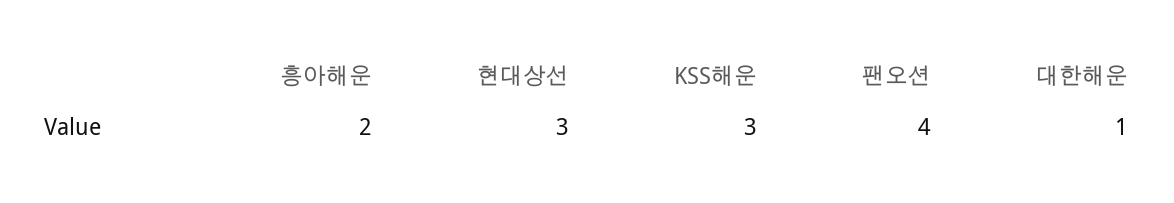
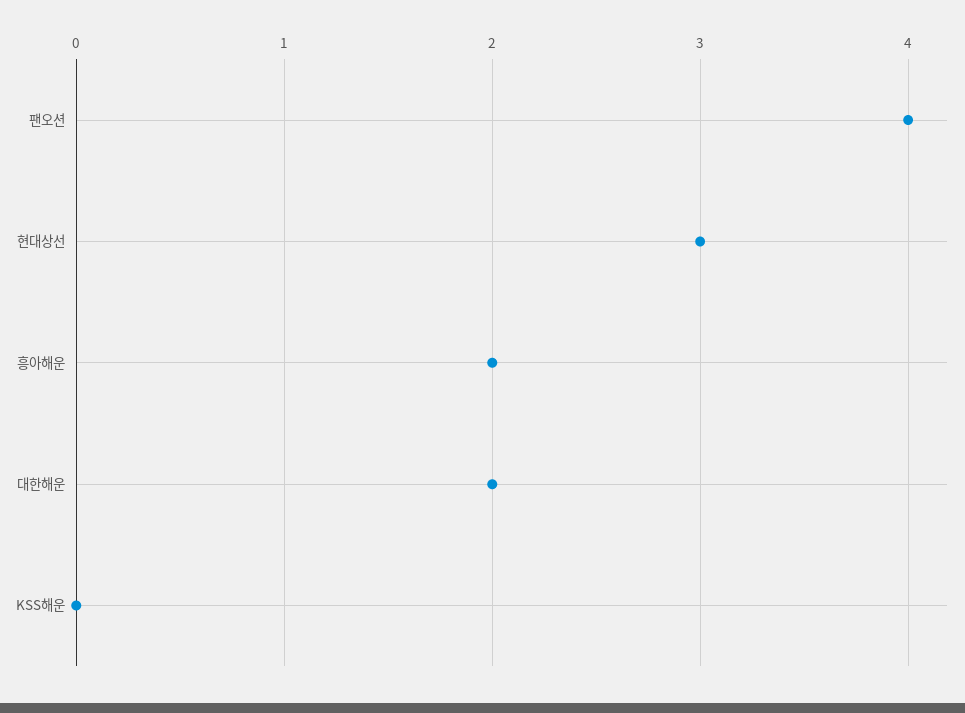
  {
    "흥아해운": 2,
    "현대상선": 3,
-   "KSS해운": 3,
+   "KSS해운": 0,
    "팬오션": 4,
-   "대한해운": 1
+   "대한해운": 2
  }

